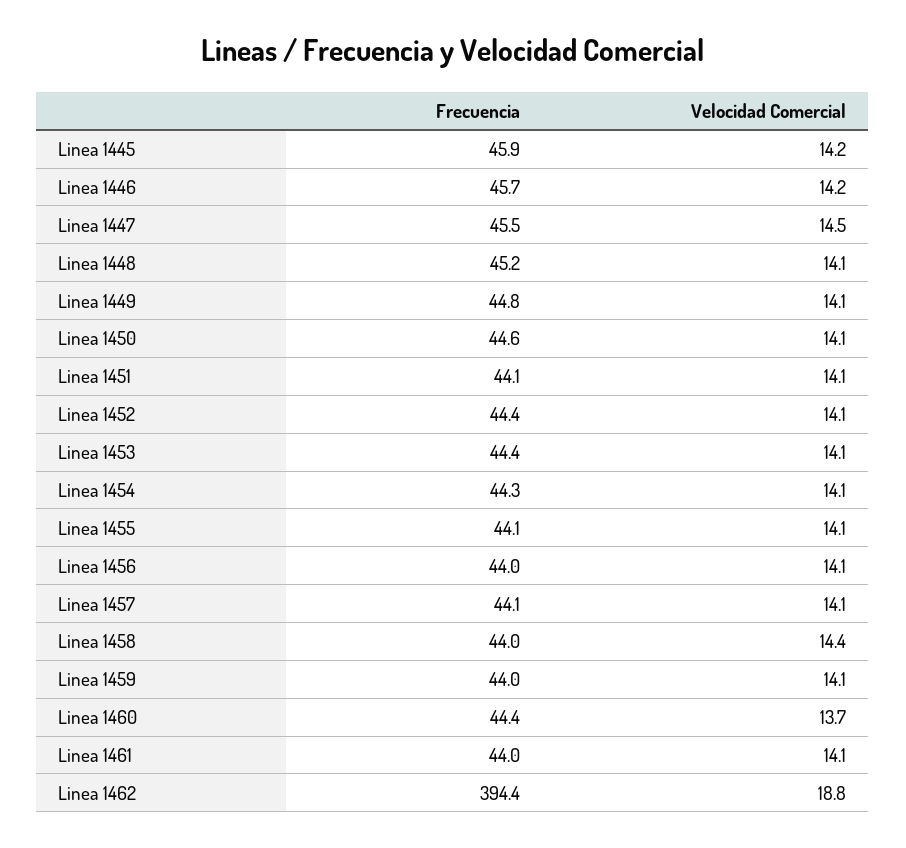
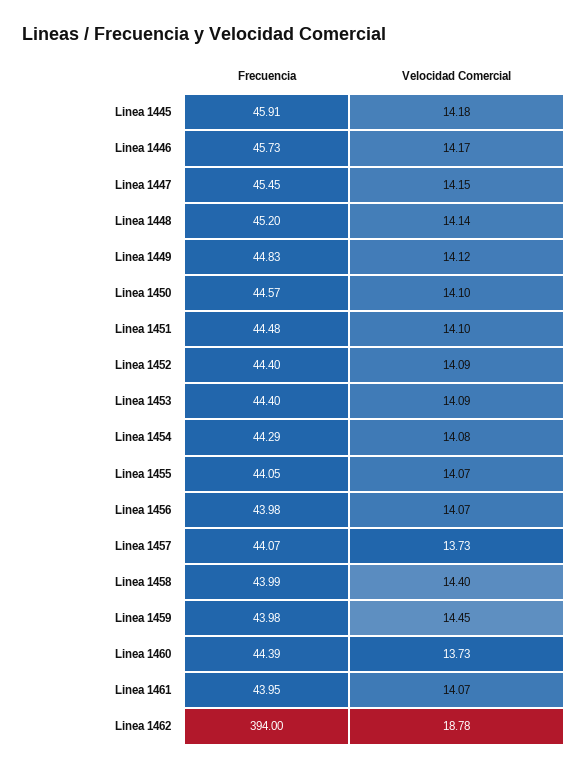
  {
    "Frecuencia": {
      "Linea 1445": 45.91,
      "Linea 1446": 45.73,
      "Linea 1447": 45.45,
      "Linea 1448": 45.2,
      "Linea 1449": 44.83,
      "Linea 1450": 44.57,
-     "Linea 1451": 44.1,
+     "Linea 1451": 44.48,
      "Linea 1452": 44.4,
      "Linea 1453": 44.4,
      "Linea 1454": 44.29,
      "Linea 1455": 44.05,
      "Linea 1456": 43.98,
      "Linea 1457": 44.07,
      "Linea 1458": 43.99,
      "Linea 1459": 43.98,
      "Linea 1460": 44.39,
      "Linea 1461": 43.95,
-     "Linea 1462": 394.4
+     "Linea 1462": 394
    },
    "Velocidad Comercial": {
      "Linea 1445": 14.18,
      "Linea 1446": 14.17,
-     "Linea 1447": 14.5,
+     "Linea 1447": 14.15,
      "Linea 1448": 14.14,
      "Linea 1449": 14.12,
      "Linea 1450": 14.1,
      "Linea 1451": 14.1,
      "Linea 1452": 14.09,
      "Linea 1453": 14.09,
      "Linea 1454": 14.08,
      "Linea 1455": 14.07,
      "Linea 1456": 14.07,
-     "Linea 1457": 14.1,
+     "Linea 1457": 13.73,
      "Linea 1458": 14.4,
-     "Linea 1459": 14.1,
+     "Linea 1459": 14.45,
      "Linea 1460": 13.73,
      "Linea 1461": 14.07,
      "Linea 1462": 18.78
    }
  }

